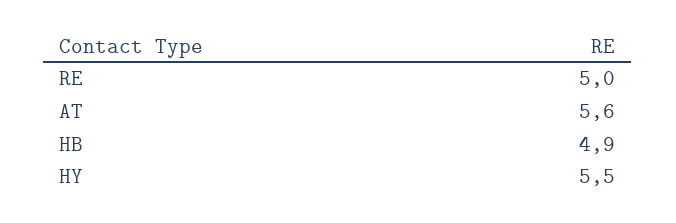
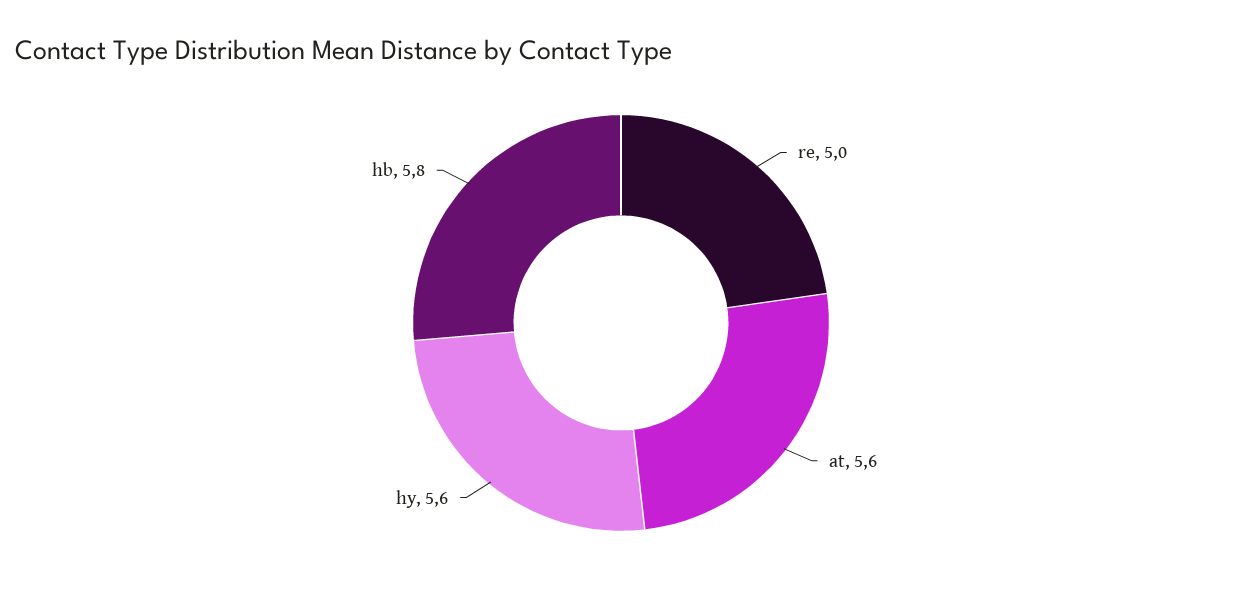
  {
    "RE": 5,
    "AT": 5.6,
-   "HB": 4.9,
+   "HB": 5.8,
-   "HY": 5.5
+   "HY": 5.6
  }

